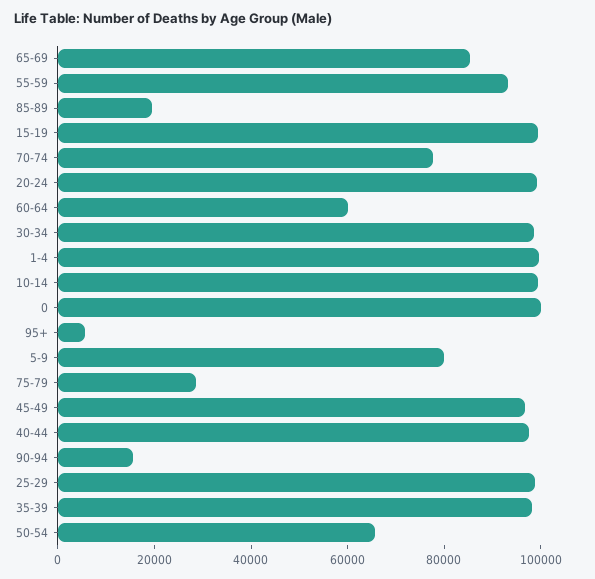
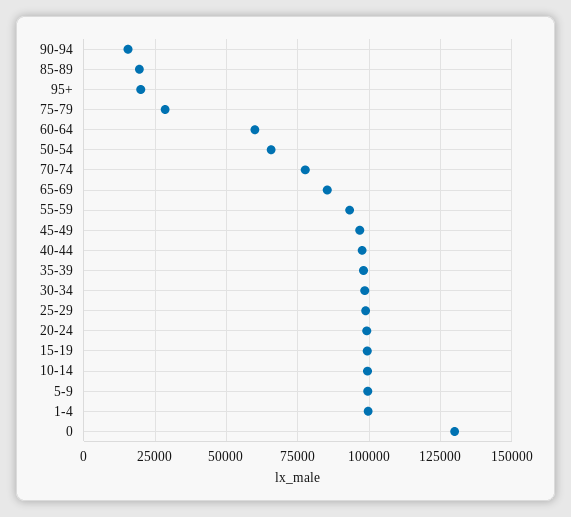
  {
    "65-69": 85000,
    "55-59": 92500,
    "85-89": 20000,
    "15-19": 100000,
    "70-74": 77500,
    "20-24": 100000,
    "60-64": 60000,
    "30-34": 97500,
    "1-4": 100000,
    "10-14": 100000,
-   "0": 100000,
+   "0": 130000,
-   "95+": 5000,
+   "95+": 20000,
-   "5-9": 80000,
+   "5-9": 100000,
    "75-79": 27500,
    "45-49": 97500,
    "40-44": 97500,
    "90-94": 15000,
    "25-29": 100000,
    "35-39": 97500,
    "50-54": 65000
  }

